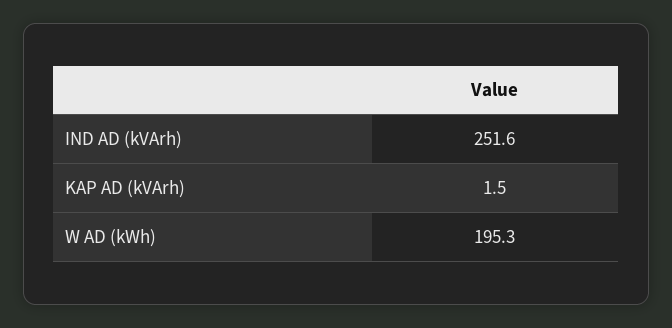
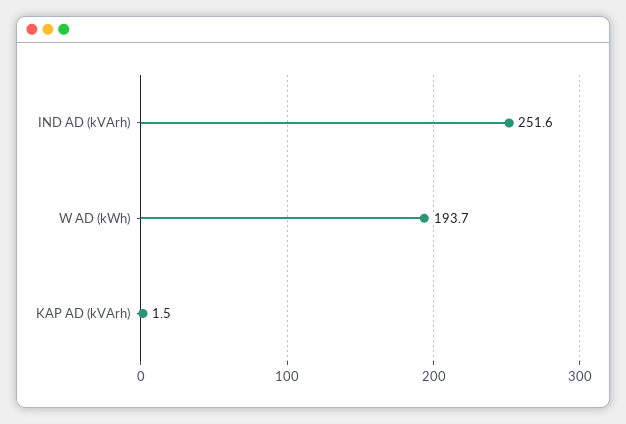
  {
    "IND AD (kVArh)": 251.6,
    "KAP AD (kVArh)": 1.5,
-   "W AD (kWh)": 195.3
+   "W AD (kWh)": 193.7
  }

